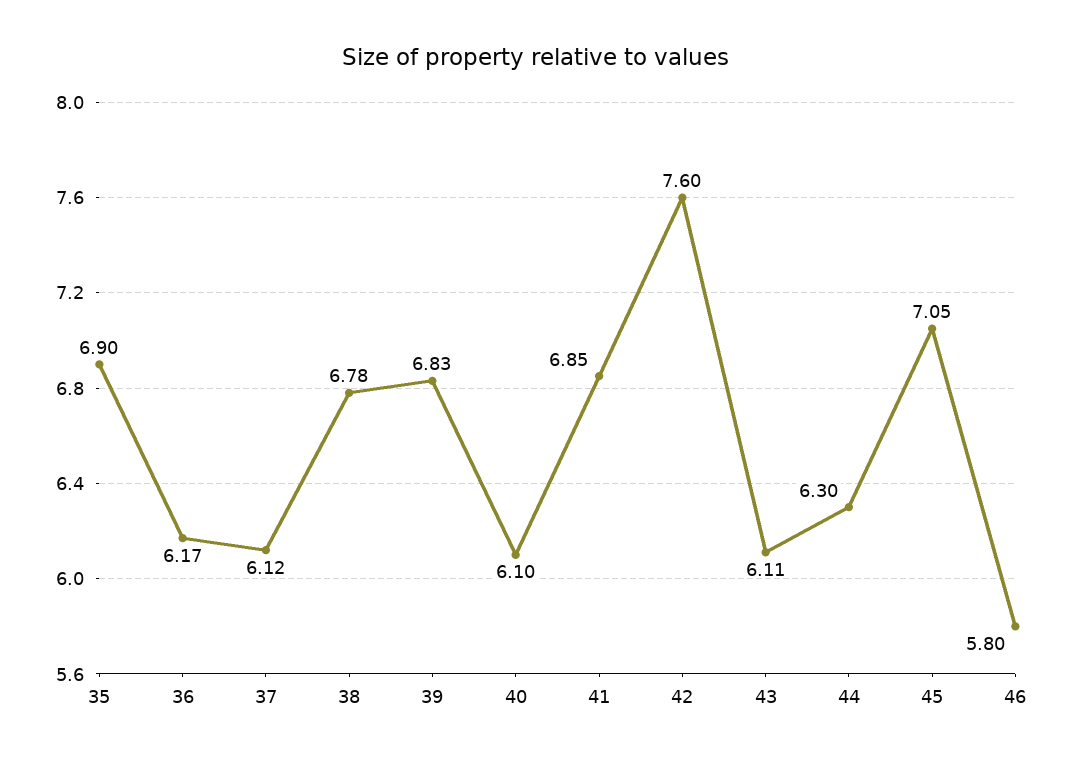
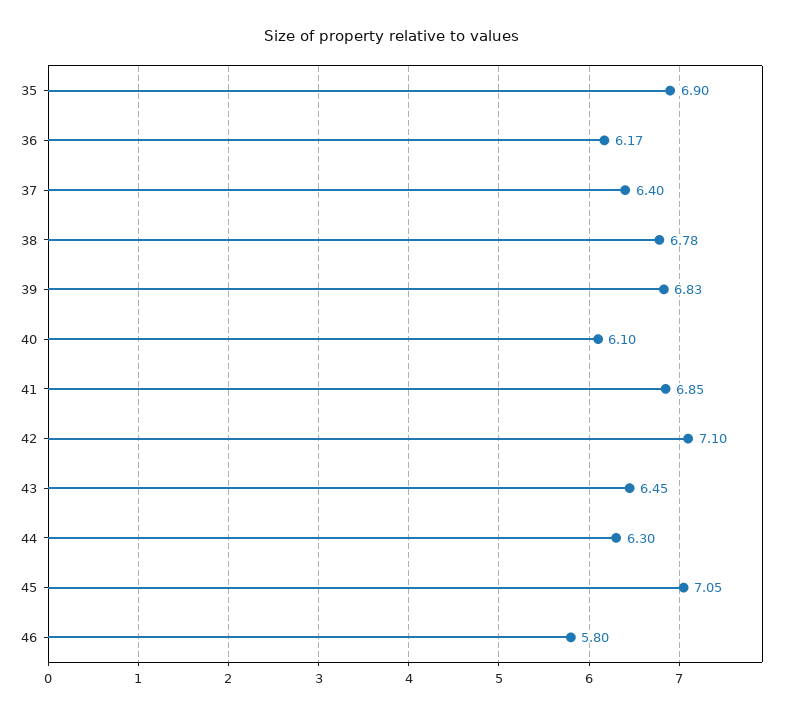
  {
    "35": 6.9,
    "36": 6.17,
-   "37": 6.12,
+   "37": 6.4,
    "38": 6.78,
    "39": 6.83,
    "40": 6.1,
    "41": 6.85,
-   "42": 7.6,
+   "42": 7.1,
-   "43": 6.11,
+   "43": 6.45,
    "44": 6.3,
    "45": 7.05,
    "46": 5.8
  }

